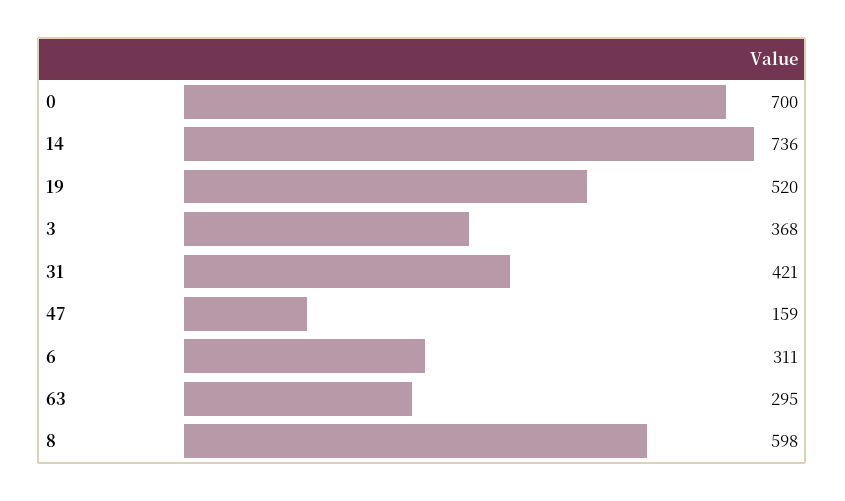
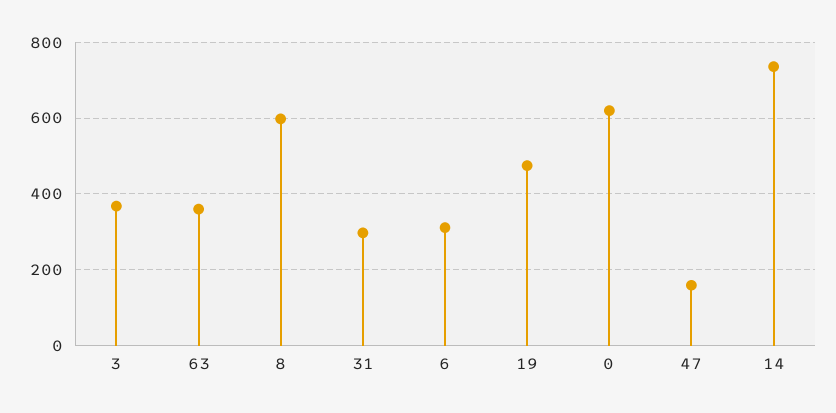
  {
-   "0": 700,
+   "0": 620,
    "14": 736,
-   "19": 520,
+   "19": 480,
    "3": 368,
-   "31": 421,
+   "31": 300,
    "47": 159,
    "6": 311,
-   "63": 295,
+   "63": 360,
    "8": 598
  }

